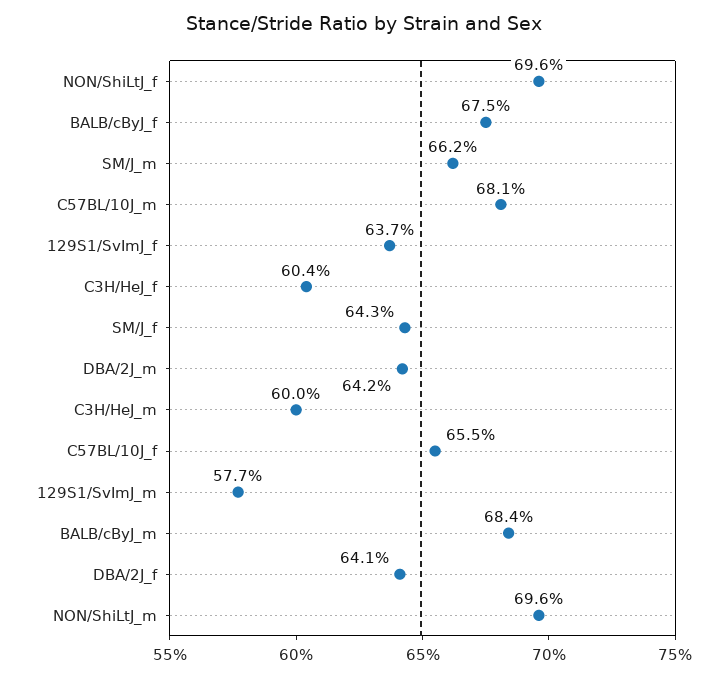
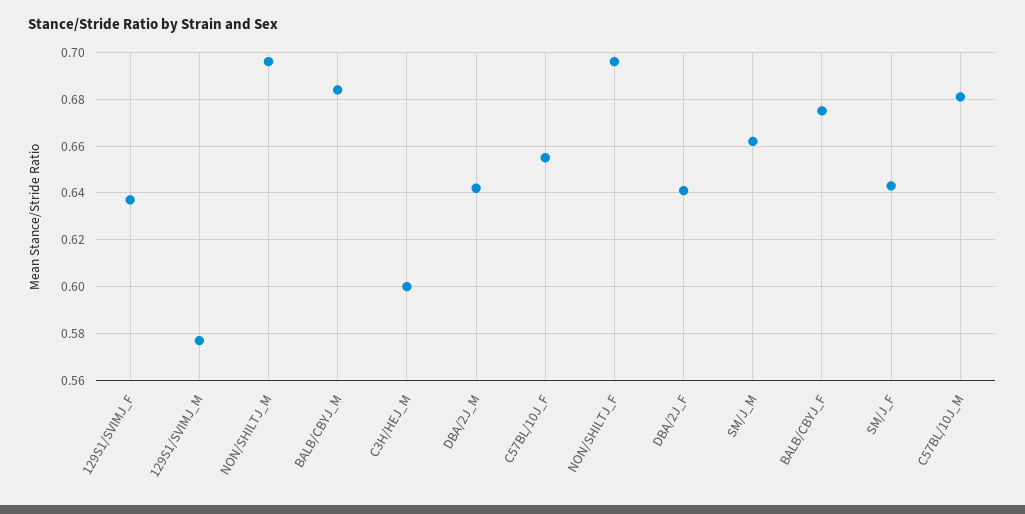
  {
    "NON/ShiLtJ_f": 0.696,
    "BALB/cByJ_f": 0.675,
    "SM/J_m": 0.662,
    "C57BL/10J_m": 0.681,
    "129S1/SvImJ_f": 0.637,
-   "C3H/HeJ_f": 0.604,
    "SM/J_f": 0.643,
    "DBA/2J_m": 0.642,
    "C3H/HeJ_m": 0.6,
    "C57BL/10J_f": 0.655,
    "129S1/SvImJ_m": 0.577,
    "BALB/cByJ_m": 0.684,
    "DBA/2J_f": 0.641,
    "NON/ShiLtJ_m": 0.696
  }

